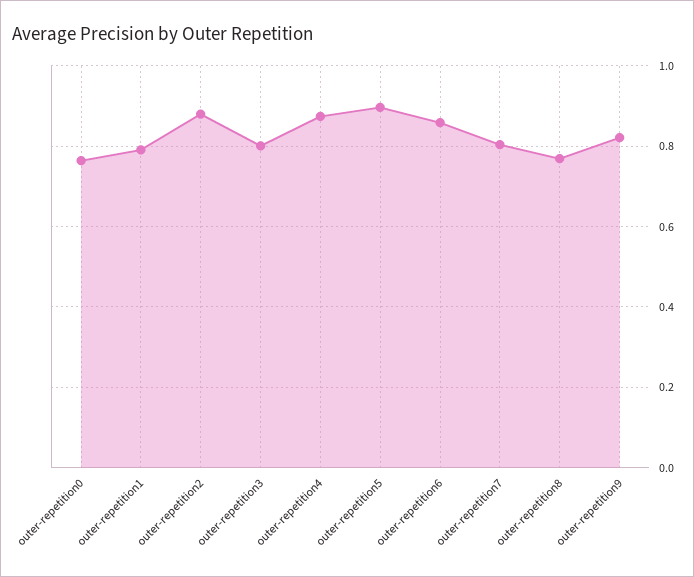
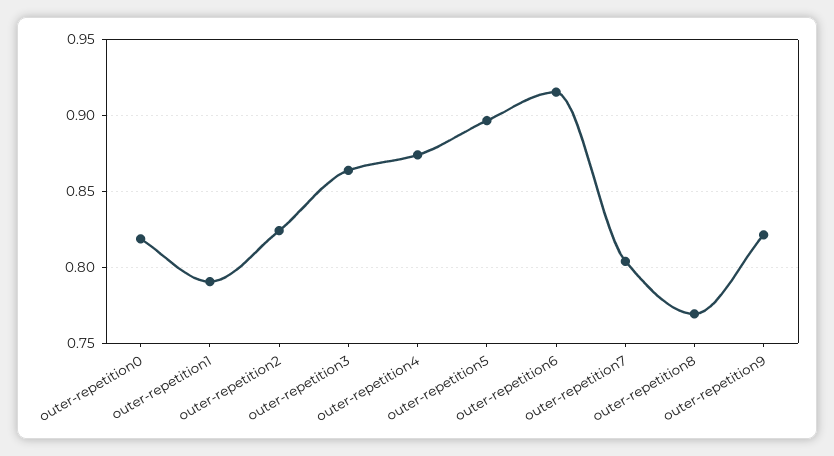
  {
-   "outer-repetition0": 0.76,
+   "outer-repetition0": 0.82,
    "outer-repetition1": 0.79,
-   "outer-repetition2": 0.88,
+   "outer-repetition2": 0.825,
-   "outer-repetition3": 0.8,
+   "outer-repetition3": 0.865,
    "outer-repetition4": 0.875,
    "outer-repetition5": 0.895,
-   "outer-repetition6": 0.86,
+   "outer-repetition6": 0.915,
    "outer-repetition7": 0.805,
    "outer-repetition8": 0.77,
    "outer-repetition9": 0.82
  }

